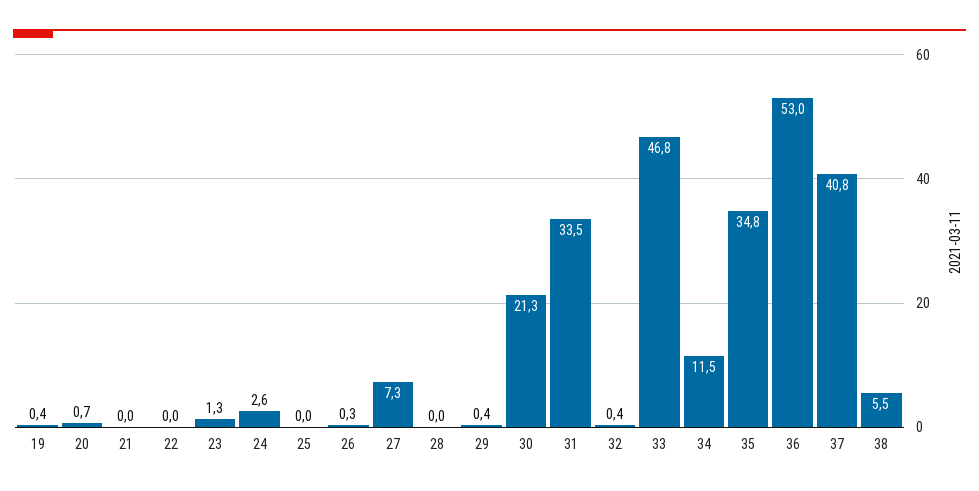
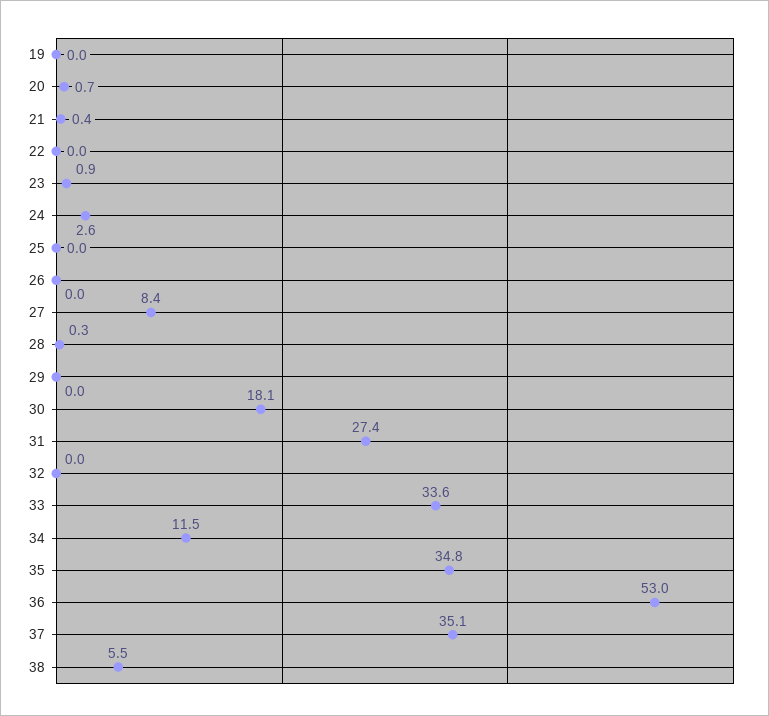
  {
-   "19": 0.4,
+   "19": 0,
    "20": 0.7,
-   "21": 0,
+   "21": 0.4,
    "22": 0,
-   "23": 1.3,
+   "23": 0.9,
    "24": 2.6,
    "25": 0,
-   "26": 0.3,
+   "26": 0,
-   "27": 7.3,
+   "27": 8.4,
-   "28": 0,
+   "28": 0.3,
-   "29": 0.4,
+   "29": 0,
-   "30": 21.3,
+   "30": 18.1,
-   "31": 33.5,
+   "31": 27.4,
-   "32": 0.4,
+   "32": 0,
-   "33": 46.8,
+   "33": 33.6,
    "34": 11.5,
    "35": 34.8,
    "36": 53,
-   "37": 40.8,
+   "37": 35.1,
    "38": 5.5
  }

